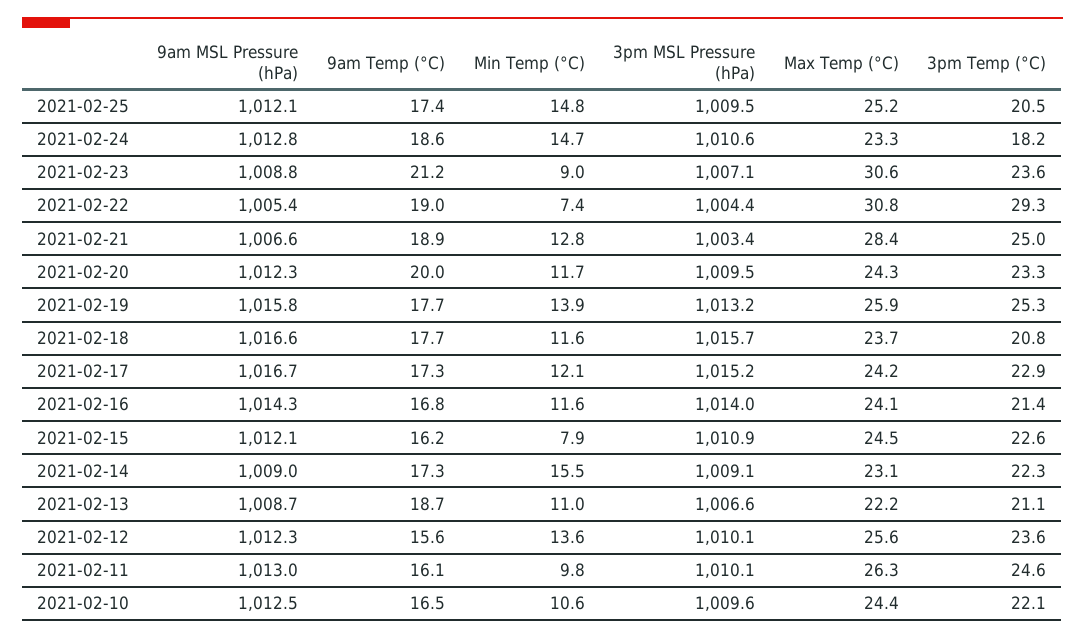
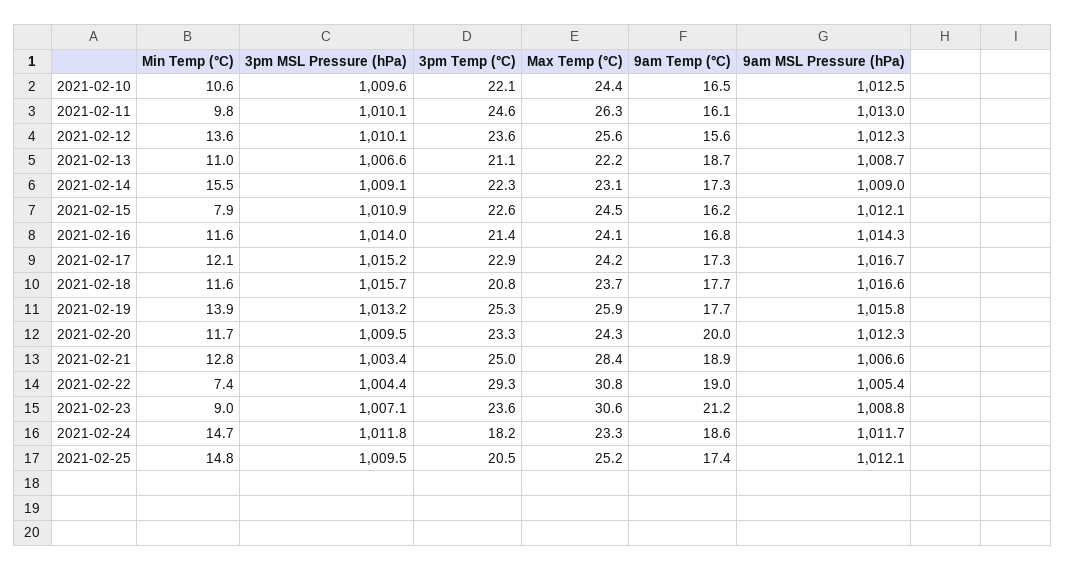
  {
    "9am MSL Pressure (hPa)": {
      "2021-02-25": 1012.1,
-     "2021-02-24": 1012.8,
+     "2021-02-24": 1011.7,
      "2021-02-23": 1008.8,
      "2021-02-22": 1005.4,
      "2021-02-21": 1006.6,
      "2021-02-20": 1012.3,
      "2021-02-19": 1015.8,
      "2021-02-18": 1016.6,
      "2021-02-17": 1016.7,
      "2021-02-16": 1014.3,
      "2021-02-15": 1012.1,
      "2021-02-14": 1009,
      "2021-02-13": 1008.7,
      "2021-02-12": 1012.3,
      "2021-02-11": 1013,
      "2021-02-10": 1012.5
    },
    "9am Temp (°C)": {
      "2021-02-25": 17.4,
      "2021-02-24": 18.6,
      "2021-02-23": 21.2,
      "2021-02-22": 19,
      "2021-02-21": 18.9,
      "2021-02-20": 20,
      "2021-02-19": 17.7,
      "2021-02-18": 17.7,
      "2021-02-17": 17.3,
      "2021-02-16": 16.8,
      "2021-02-15": 16.2,
      "2021-02-14": 17.3,
      "2021-02-13": 18.7,
      "2021-02-12": 15.6,
      "2021-02-11": 16.1,
      "2021-02-10": 16.5
    },
    "Min Temp (°C)": {
      "2021-02-25": 14.8,
      "2021-02-24": 14.7,
      "2021-02-23": 9,
      "2021-02-22": 7.4,
      "2021-02-21": 12.8,
      "2021-02-20": 11.7,
      "2021-02-19": 13.9,
      "2021-02-18": 11.6,
      "2021-02-17": 12.1,
      "2021-02-16": 11.6,
      "2021-02-15": 7.9,
      "2021-02-14": 15.5,
      "2021-02-13": 11,
      "2021-02-12": 13.6,
      "2021-02-11": 9.8,
      "2021-02-10": 10.6
    },
    "3pm MSL Pressure (hPa)": {
      "2021-02-25": 1009.5,
-     "2021-02-24": 1010.6,
+     "2021-02-24": 1011.8,
      "2021-02-23": 1007.1,
      "2021-02-22": 1004.4,
      "2021-02-21": 1003.4,
      "2021-02-20": 1009.5,
      "2021-02-19": 1013.2,
      "2021-02-18": 1015.7,
      "2021-02-17": 1015.2,
      "2021-02-16": 1014,
      "2021-02-15": 1010.9,
      "2021-02-14": 1009.1,
      "2021-02-13": 1006.6,
      "2021-02-12": 1010.1,
      "2021-02-11": 1010.1,
      "2021-02-10": 1009.6
    },
    "Max Temp (°C)": {
      "2021-02-25": 25.2,
      "2021-02-24": 23.3,
      "2021-02-23": 30.6,
      "2021-02-22": 30.8,
      "2021-02-21": 28.4,
      "2021-02-20": 24.3,
      "2021-02-19": 25.9,
      "2021-02-18": 23.7,
      "2021-02-17": 24.2,
      "2021-02-16": 24.1,
      "2021-02-15": 24.5,
      "2021-02-14": 23.1,
      "2021-02-13": 22.2,
      "2021-02-12": 25.6,
      "2021-02-11": 26.3,
      "2021-02-10": 24.4
    },
    "3pm Temp (°C)": {
      "2021-02-25": 20.5,
      "2021-02-24": 18.2,
      "2021-02-23": 23.6,
      "2021-02-22": 29.3,
      "2021-02-21": 25,
      "2021-02-20": 23.3,
      "2021-02-19": 25.3,
      "2021-02-18": 20.8,
      "2021-02-17": 22.9,
      "2021-02-16": 21.4,
      "2021-02-15": 22.6,
      "2021-02-14": 22.3,
      "2021-02-13": 21.1,
      "2021-02-12": 23.6,
      "2021-02-11": 24.6,
      "2021-02-10": 22.1
    }
  }

